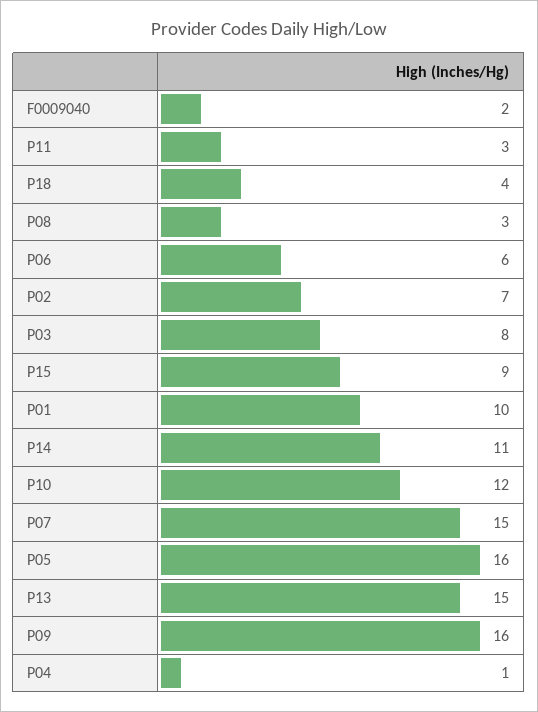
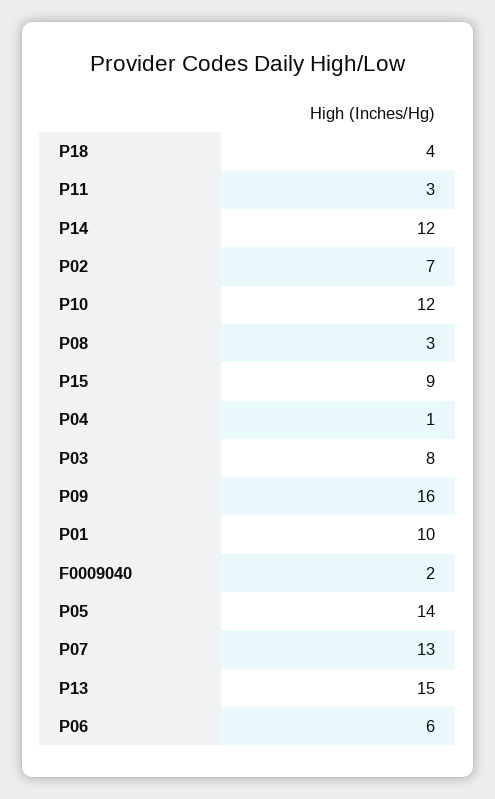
  {
    "F0009040": 2,
    "P11": 3,
    "P18": 4,
    "P08": 3,
    "P06": 6,
    "P02": 7,
    "P03": 8,
    "P15": 9,
    "P01": 10,
-   "P14": 11,
+   "P14": 12,
    "P10": 12,
-   "P07": 15,
+   "P07": 13,
-   "P05": 16,
+   "P05": 14,
    "P13": 15,
    "P09": 16,
    "P04": 1
  }

